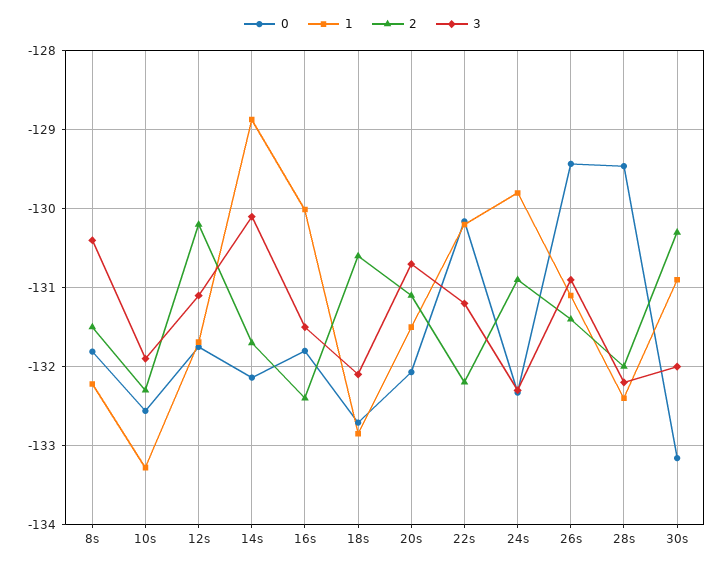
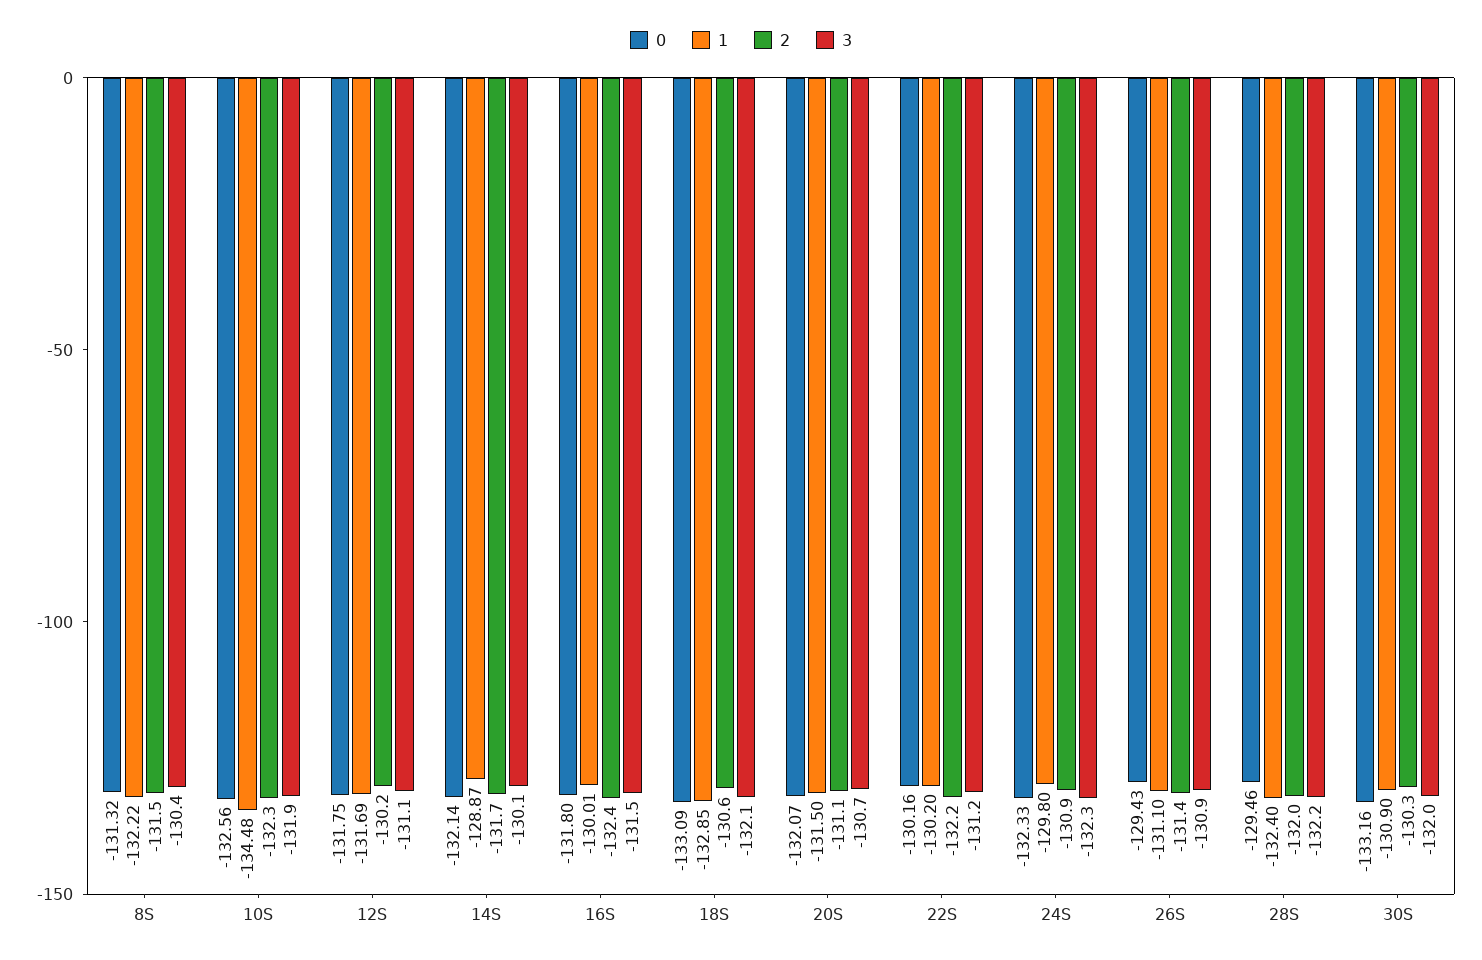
  {
    "0": {
-     "8s": -131.8,
+     "8s": -131.32,
      "10s": -132.56,
      "12s": -131.75,
      "14s": -132.14,
      "16s": -131.8,
-     "18s": -132.7,
+     "18s": -133.09,
      "20s": -132.07,
      "22s": -130.16,
      "24s": -132.33,
      "26s": -129.43,
      "28s": -129.46,
      "30s": -133.16
    },
    "1": {
      "8s": -132.22,
-     "10s": -133.3,
+     "10s": -134.48,
      "12s": -131.69,
      "14s": -128.87,
      "16s": -130.01,
      "18s": -132.85,
      "20s": -131.5,
      "22s": -130.2,
      "24s": -129.8,
      "26s": -131.1,
      "28s": -132.4,
      "30s": -130.9
    },
    "2": {
      "8s": -131.5,
      "10s": -132.3,
      "12s": -130.2,
      "14s": -131.7,
      "16s": -132.4,
      "18s": -130.6,
      "20s": -131.1,
      "22s": -132.2,
      "24s": -130.9,
      "26s": -131.4,
      "28s": -132,
      "30s": -130.3
    },
    "3": {
      "8s": -130.4,
      "10s": -131.9,
      "12s": -131.1,
      "14s": -130.1,
      "16s": -131.5,
      "18s": -132.1,
      "20s": -130.7,
      "22s": -131.2,
      "24s": -132.3,
      "26s": -130.9,
      "28s": -132.2,
      "30s": -132
    }
  }

